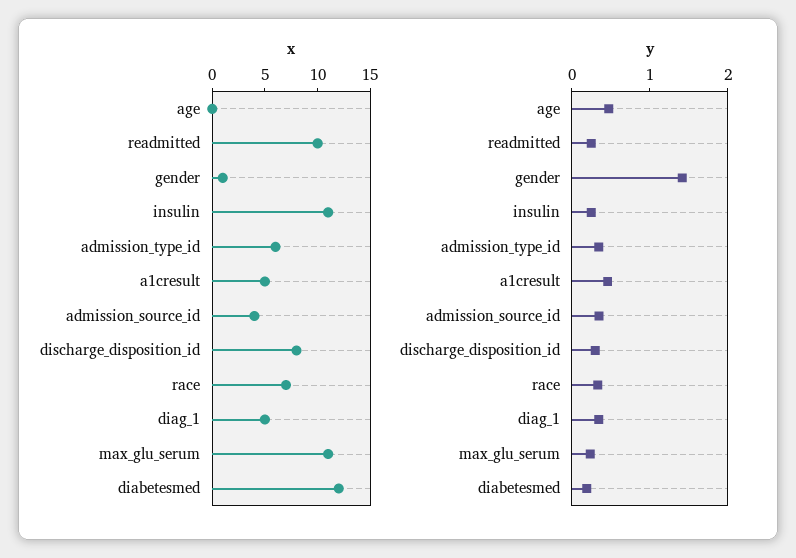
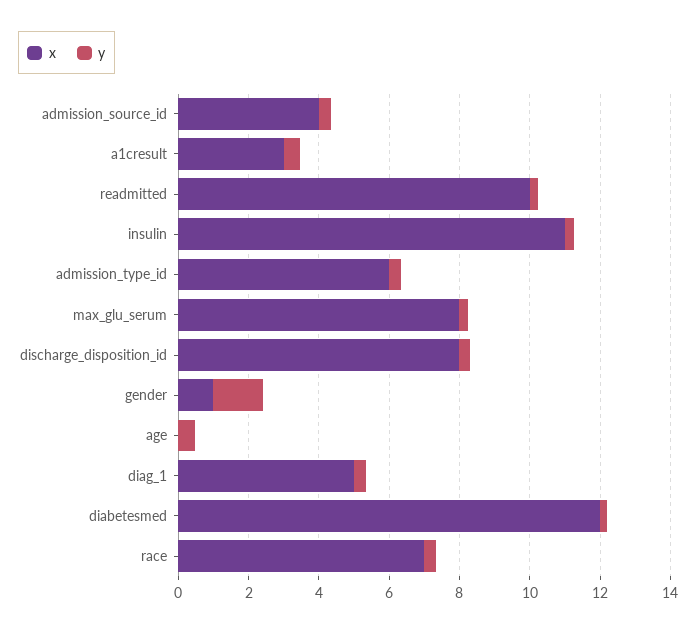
  {
    "x": {
      "age": 0,
      "readmitted": 10,
      "gender": 1,
      "insulin": 11,
      "admission_type_id": 6,
-     "a1cresult": 5,
+     "a1cresult": 3,
      "admission_source_id": 4,
      "discharge_disposition_id": 8,
      "race": 7,
      "diag_1": 5,
-     "max_glu_serum": 11,
+     "max_glu_serum": 8,
      "diabetesmed": 12
    },
    "y": {
      "age": 0.4,
      "readmitted": 0.2,
      "gender": 1.4,
      "insulin": 0.2,
      "admission_type_id": 0.4,
      "a1cresult": 0.4,
      "admission_source_id": 0.4,
      "discharge_disposition_id": 0.4,
      "race": 0.4,
      "diag_1": 0.4,
      "max_glu_serum": 0.2,
      "diabetesmed": 0.2
    }
  }

